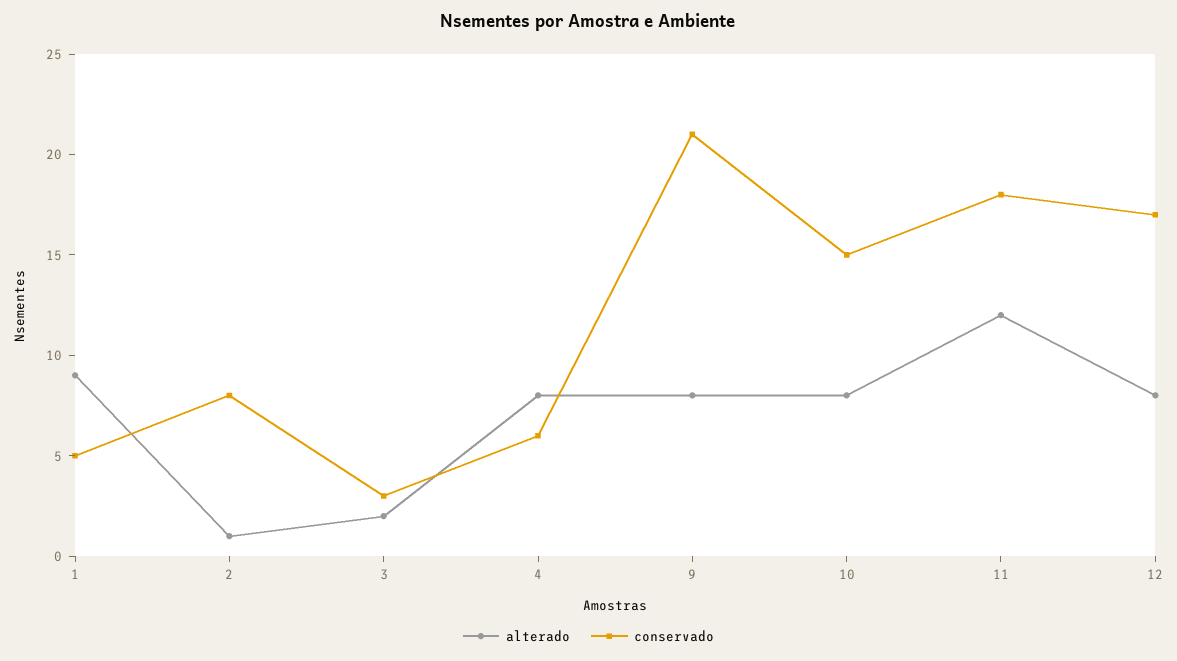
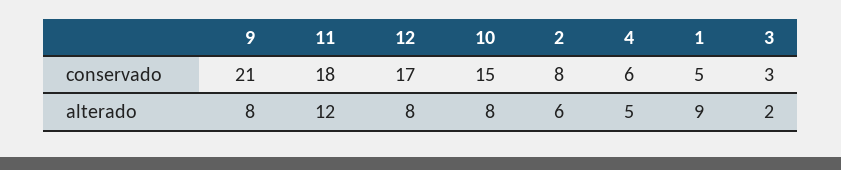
  {
    "alterado": {
      "1": 9,
-     "2": 1,
+     "2": 6,
      "3": 2,
-     "4": 8,
+     "4": 5,
      "9": 8,
      "10": 8,
      "11": 12,
      "12": 8
    },
    "conservado": {
      "1": 5,
      "2": 8,
      "3": 3,
      "4": 6,
      "9": 21,
      "10": 15,
      "11": 18,
      "12": 17
    }
  }

